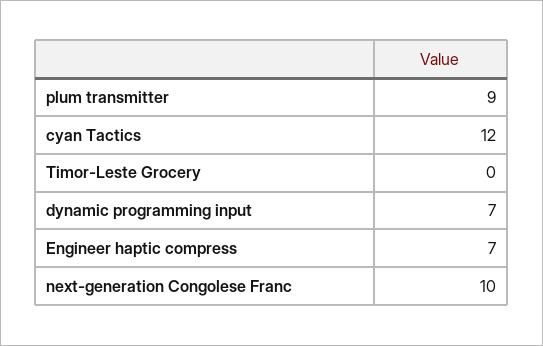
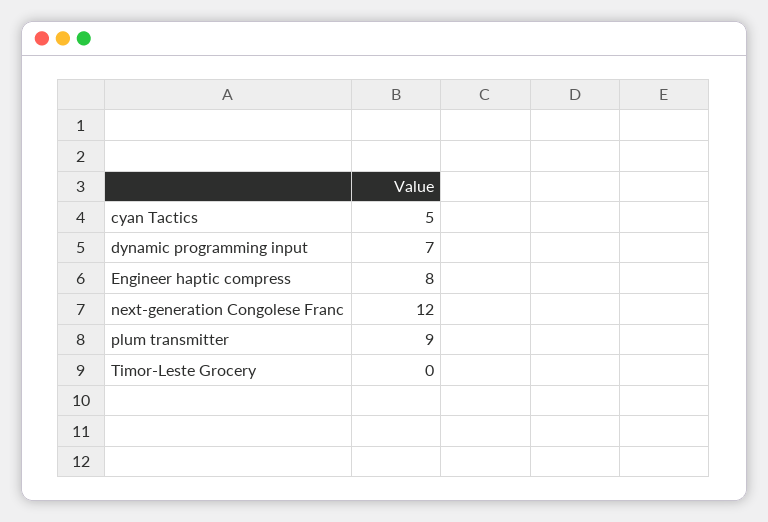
  {
    "plum transmitter": 9,
-   "cyan Tactics": 12,
+   "cyan Tactics": 5,
    "Timor-Leste Grocery": 0,
    "dynamic programming input": 7,
-   "Engineer haptic compress": 7,
+   "Engineer haptic compress": 8,
-   "next-generation Congolese Franc": 10
+   "next-generation Congolese Franc": 12
  }

